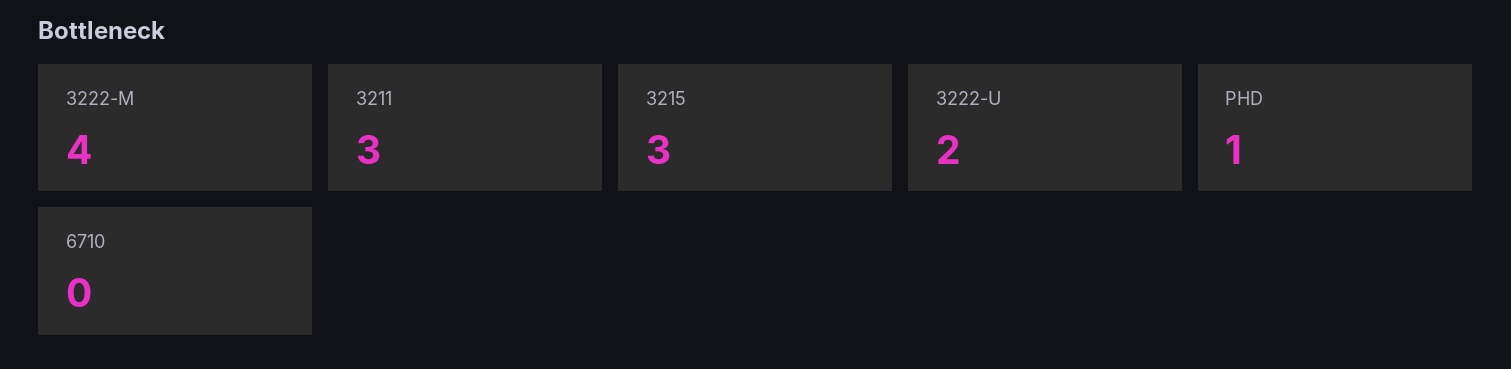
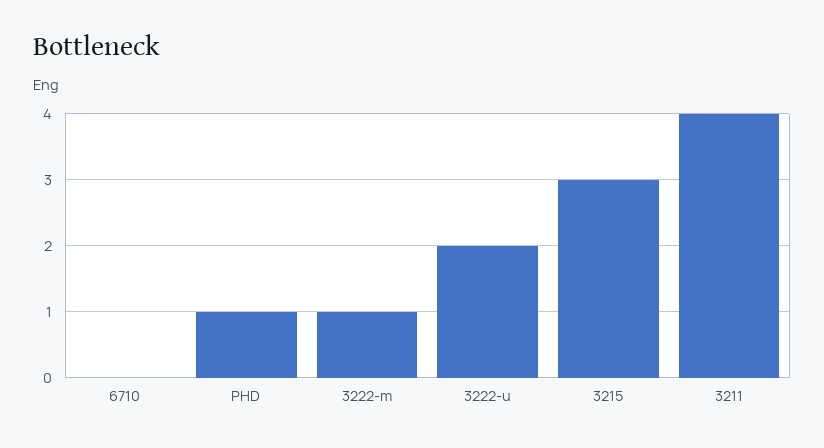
  {
-   "3222-M": 4,
+   "3222-M": 1,
-   "3211": 3,
+   "3211": 4,
    "3215": 3,
    "3222-U": 2,
    "PHD": 1,
    "6710": 0
  }

